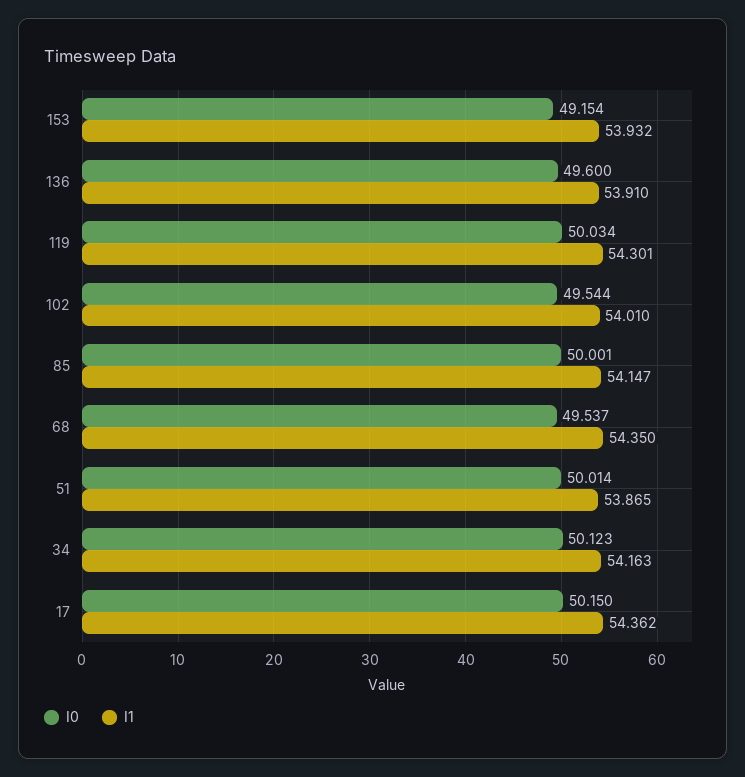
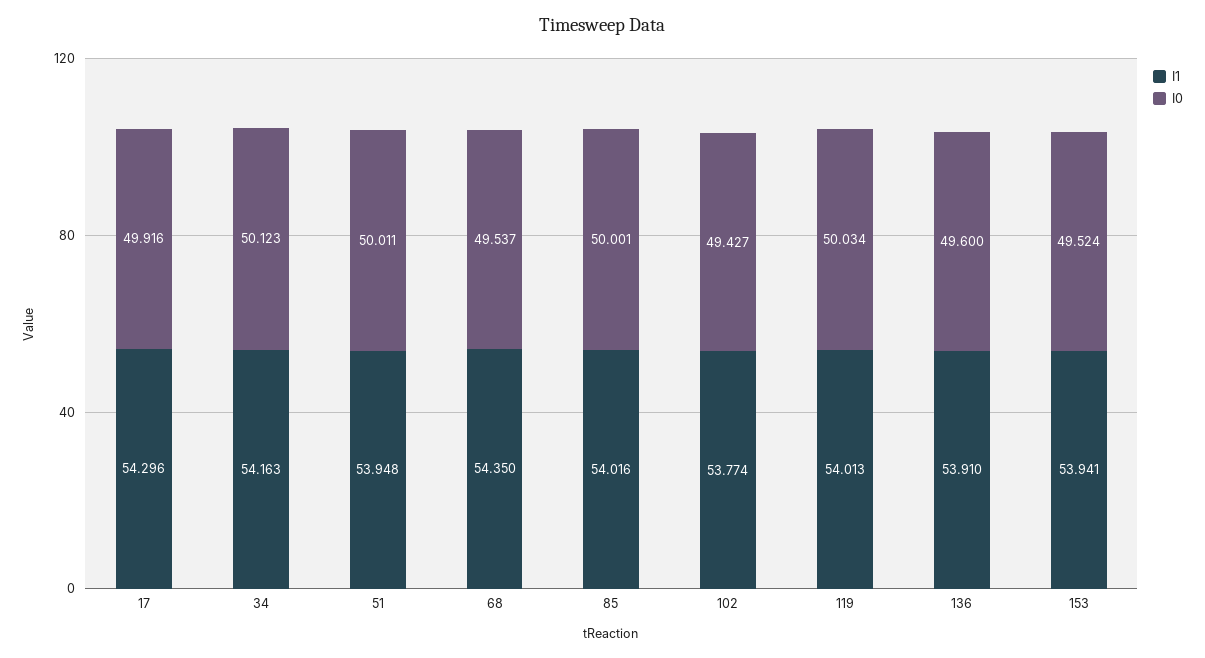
  {
    "I0": {
-     "153": 49.154,
+     "153": 49.524,
      "136": 49.6,
      "119": 50.034,
-     "102": 49.544,
+     "102": 49.427,
      "85": 50.001,
      "68": 49.537,
-     "51": 50.014,
+     "51": 50.011,
      "34": 50.123,
-     "17": 50.15
+     "17": 49.916
    },
    "I1": {
-     "153": 53.932,
+     "153": 53.941,
      "136": 53.91,
-     "119": 54.301,
+     "119": 54.013,
-     "102": 54.01,
+     "102": 53.774,
-     "85": 54.147,
+     "85": 54.016,
      "68": 54.35,
-     "51": 53.865,
+     "51": 53.948,
      "34": 54.163,
-     "17": 54.362
+     "17": 54.296
    }
  }

